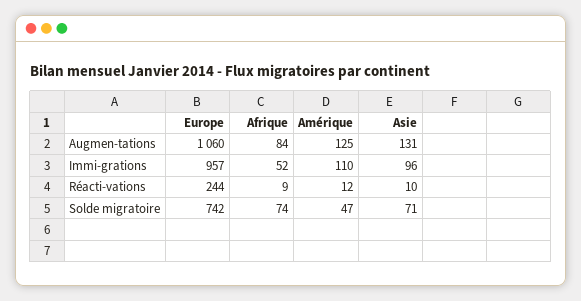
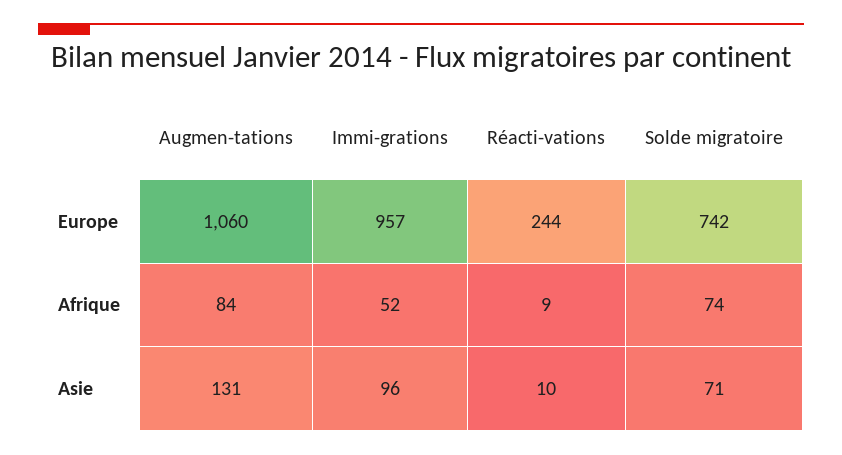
  {
    "Europe": {
      "Augmen-tations": 1060,
      "Immi-grations": 957,
      "Réacti-vations": 244,
      "Solde migratoire": 742
    },
    "Afrique": {
      "Augmen-tations": 84,
      "Immi-grations": 52,
      "Réacti-vations": 9,
      "Solde migratoire": 74
    },
-   "Amérique": {
-     "Augmen-tations": 125,
-     "Immi-grations": 110,
-     "Réacti-vations": 12,
-     "Solde migratoire": 47
-   },
    "Asie": {
      "Augmen-tations": 131,
      "Immi-grations": 96,
      "Réacti-vations": 10,
      "Solde migratoire": 71
    }
  }

